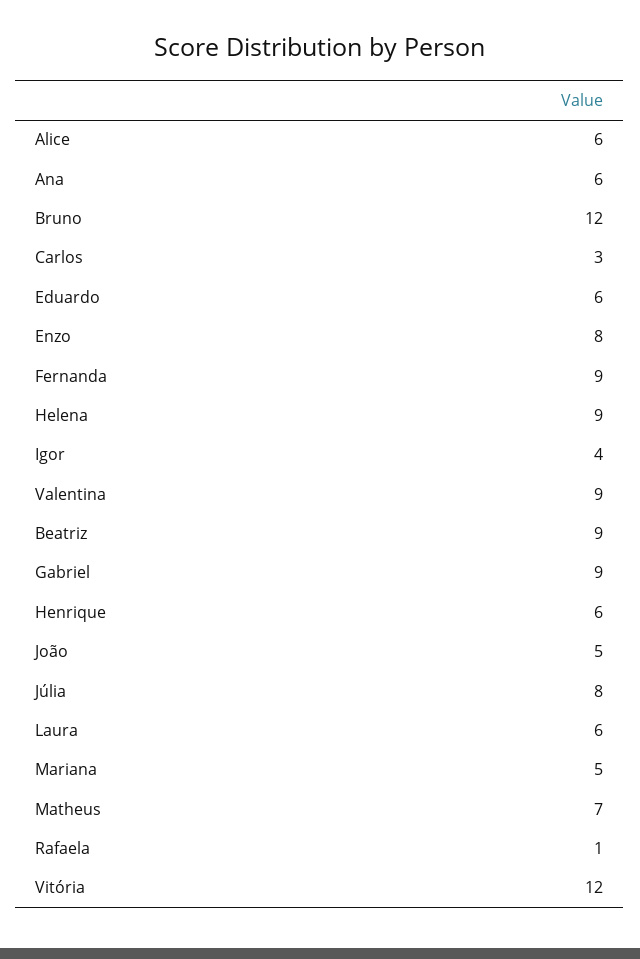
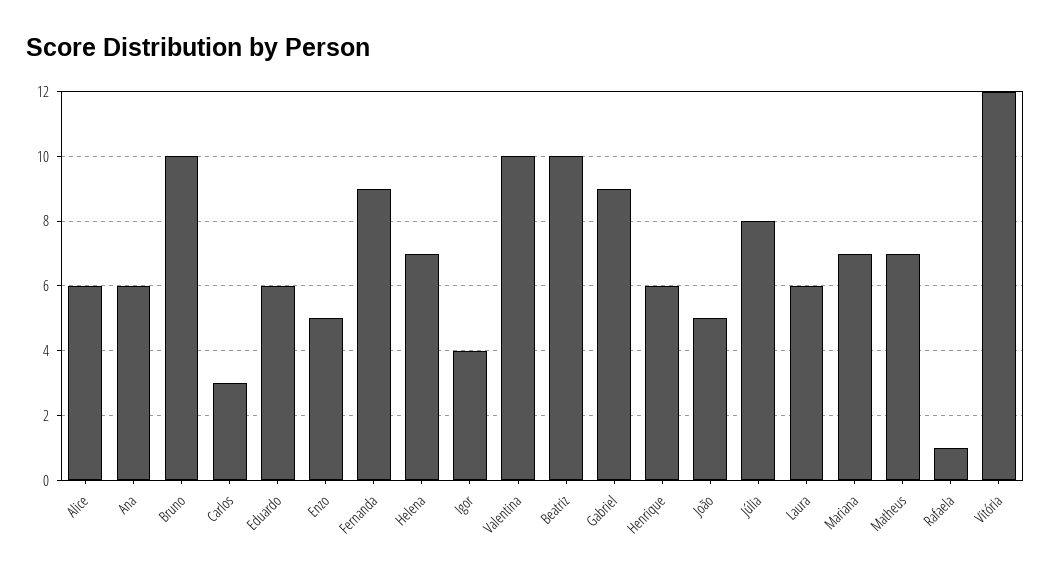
  {
    "Alice": 6,
    "Ana": 6,
-   "Bruno": 12,
+   "Bruno": 10,
    "Carlos": 3,
    "Eduardo": 6,
-   "Enzo": 8,
+   "Enzo": 5,
    "Fernanda": 9,
-   "Helena": 9,
+   "Helena": 7,
    "Igor": 4,
-   "Valentina": 9,
+   "Valentina": 10,
-   "Beatriz": 9,
+   "Beatriz": 10,
    "Gabriel": 9,
    "Henrique": 6,
    "João": 5,
    "Júlia": 8,
    "Laura": 6,
-   "Mariana": 5,
+   "Mariana": 7,
    "Matheus": 7,
    "Rafaela": 1,
    "Vitória": 12
  }

